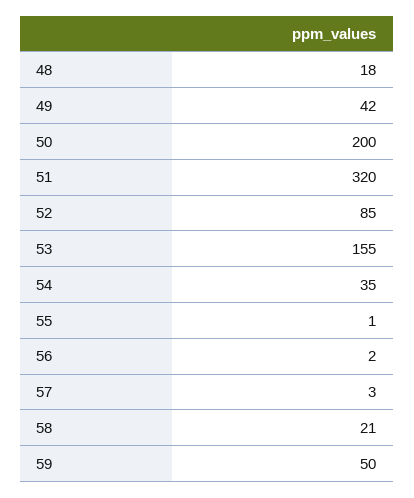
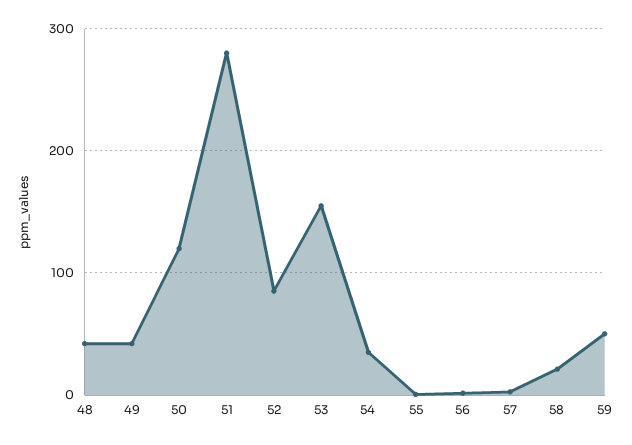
  {
-   "48": 18,
+   "48": 40,
    "49": 42,
-   "50": 200,
+   "50": 120,
-   "51": 320,
+   "51": 280,
    "52": 85,
    "53": 155,
    "54": 35,
    "55": 1,
    "56": 2,
    "57": 3,
    "58": 21,
    "59": 50
  }

